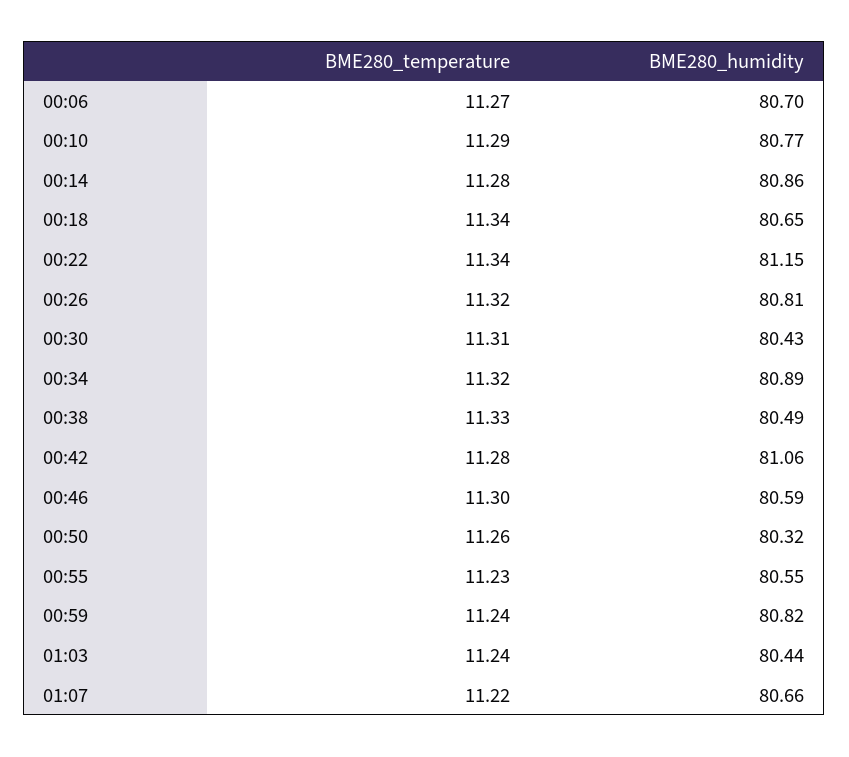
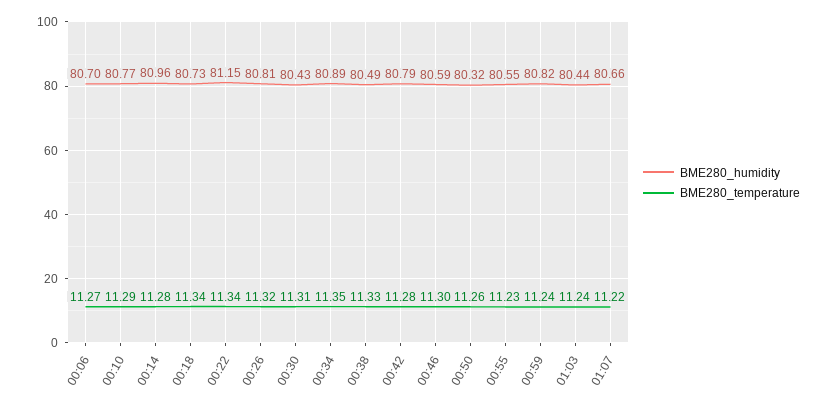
  {
    "BME280_temperature": {
      "00:06": 11.27,
      "00:10": 11.29,
      "00:14": 11.28,
      "00:18": 11.34,
      "00:22": 11.34,
      "00:26": 11.32,
      "00:30": 11.31,
-     "00:34": 11.32,
+     "00:34": 11.35,
      "00:38": 11.33,
      "00:42": 11.28,
      "00:46": 11.3,
      "00:50": 11.26,
      "00:55": 11.23,
      "00:59": 11.24,
      "01:03": 11.24,
      "01:07": 11.22
    },
    "BME280_humidity": {
      "00:06": 80.7,
      "00:10": 80.77,
-     "00:14": 80.86,
+     "00:14": 80.96,
-     "00:18": 80.65,
+     "00:18": 80.73,
      "00:22": 81.15,
      "00:26": 80.81,
      "00:30": 80.43,
      "00:34": 80.89,
      "00:38": 80.49,
-     "00:42": 81.06,
+     "00:42": 80.79,
      "00:46": 80.59,
      "00:50": 80.32,
      "00:55": 80.55,
      "00:59": 80.82,
      "01:03": 80.44,
      "01:07": 80.66
    }
  }

